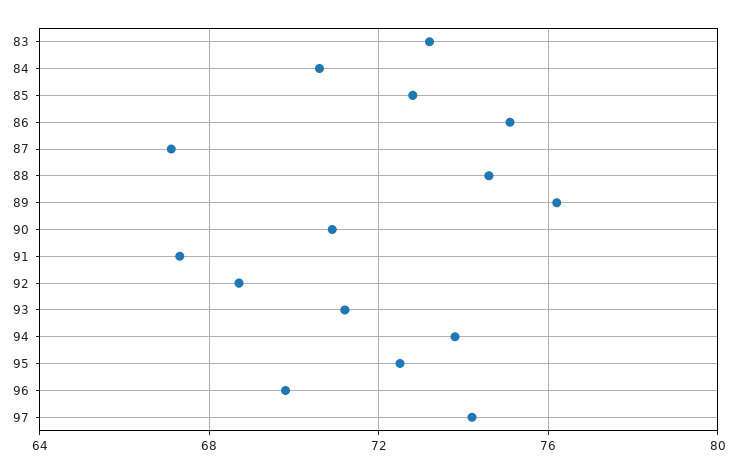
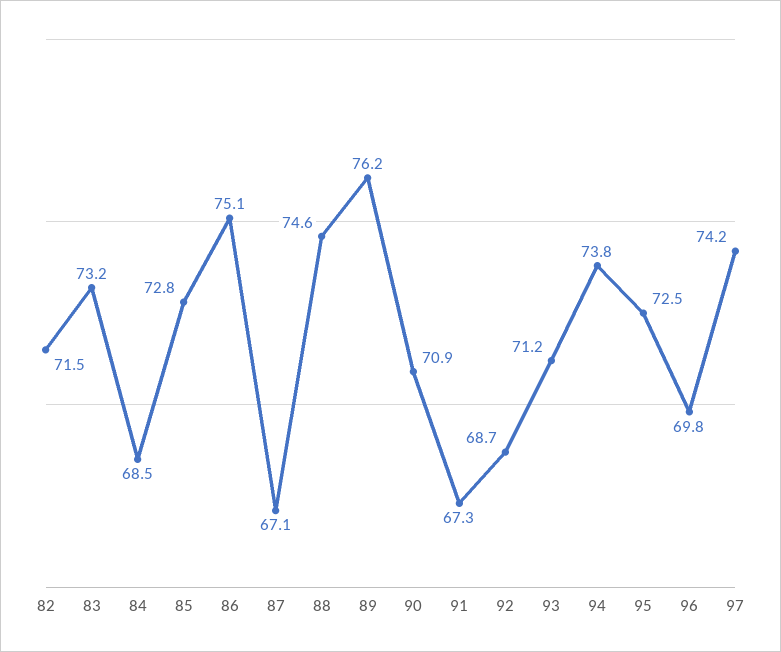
  {
    "83": 73.2,
-   "84": 70.5,
+   "84": 68.5,
    "85": 72.8,
    "86": 75.1,
    "87": 67.1,
    "88": 74.6,
    "89": 76.2,
    "90": 70.9,
    "91": 67.3,
    "92": 68.7,
    "93": 71.2,
    "94": 73.8,
    "95": 72.5,
    "96": 69.8,
-   "97": 74.2
+   "97": 74.2,
+   "82": 71.5
  }

